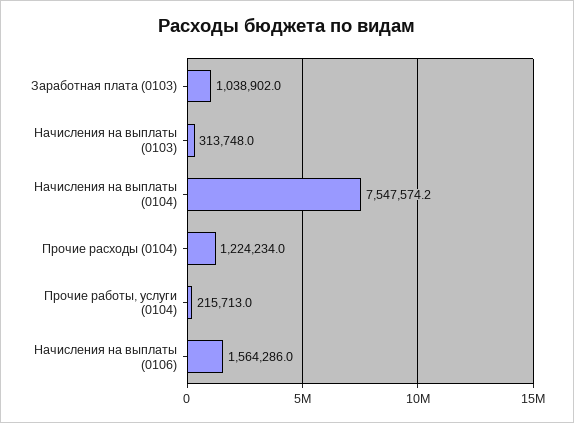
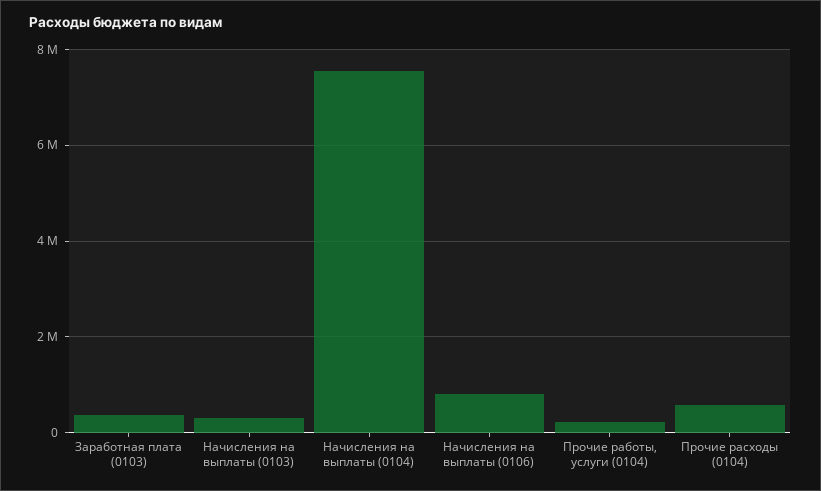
  {
-   "Заработная плата (0103)": 1038902,
+   "Заработная плата (0103)": 400000,
    "Начисления на выплаты (0103)": 313748,
    "Начисления на выплаты (0104)": 7547574.2,
-   "Прочие расходы (0104)": 1224234,
+   "Прочие расходы (0104)": 600000,
    "Прочие работы, услуги (0104)": 215713,
-   "Начисления на выплаты (0106)": 1564286
+   "Начисления на выплаты (0106)": 800000
  }

